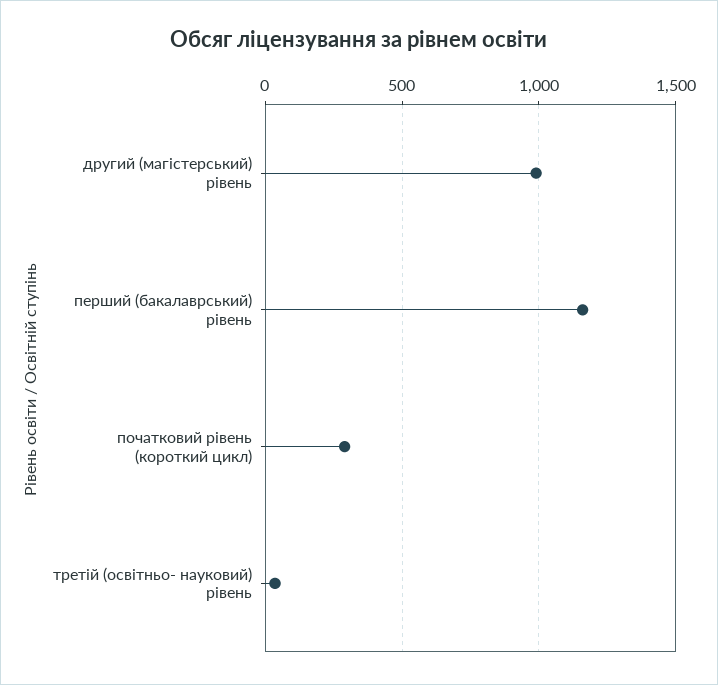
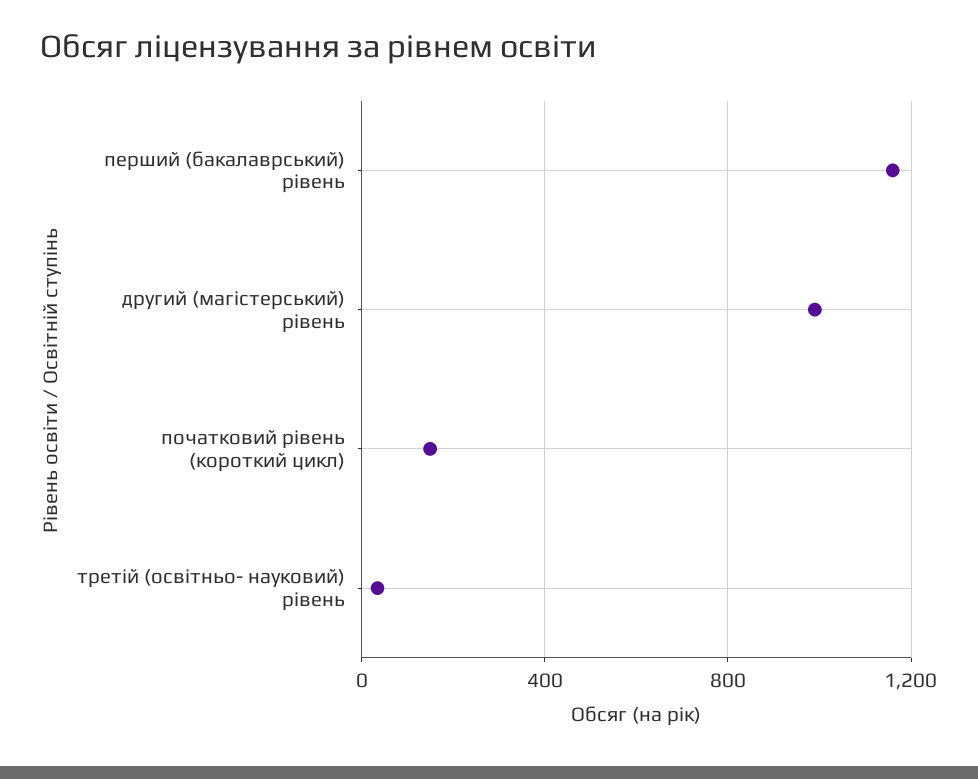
  {
    "другий (магістерський) рівень": 1000,
    "перший (бакалаврський) рівень": 1150,
-   "початковий рівень (короткий цикл)": 300,
+   "початковий рівень (короткий цикл)": 150,
    "третій (освітньо- науковий) рівень": 50
  }

